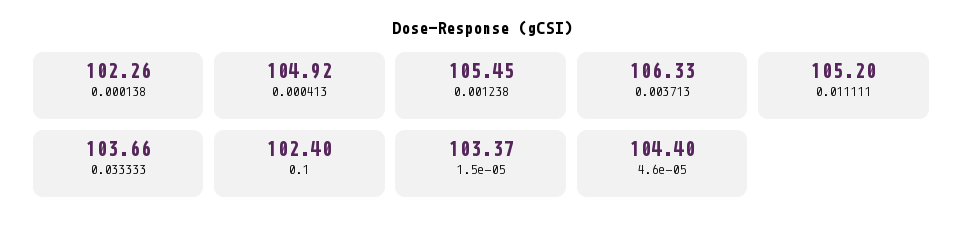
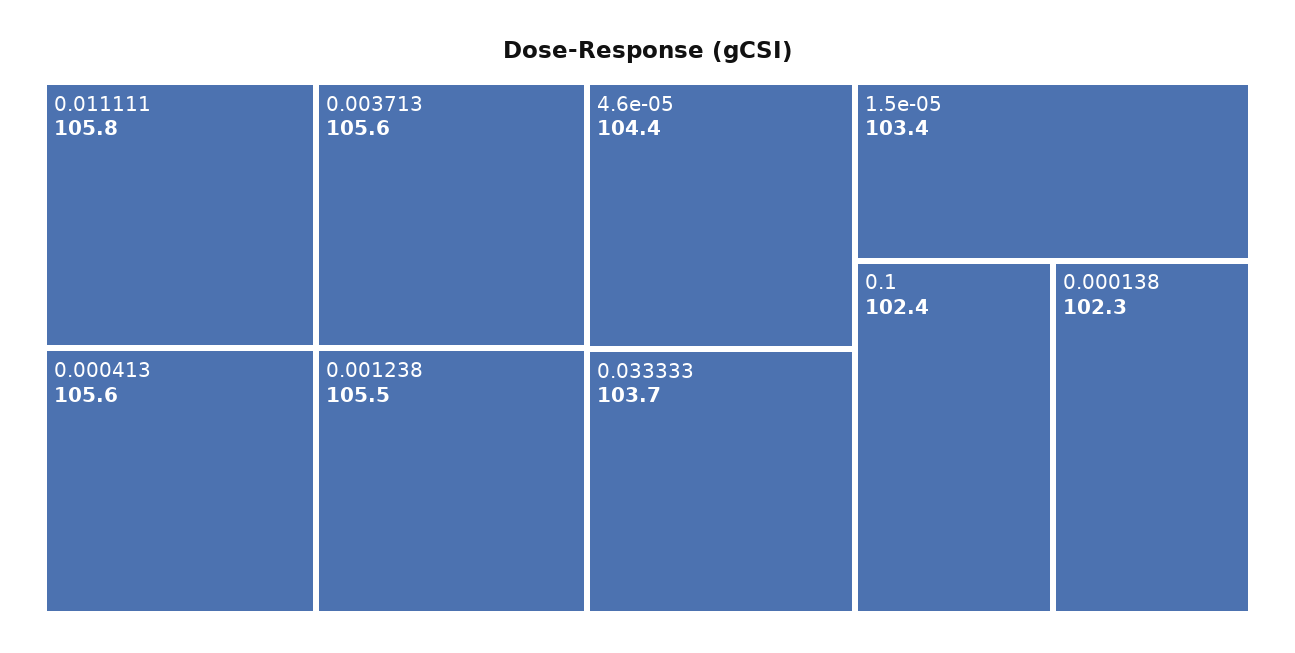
  {
    "0.000138": 102.26,
-   "0.000413": 104.92,
+   "0.000413": 105.6,
    "0.001238": 105.45,
-   "0.003713": 106.33,
+   "0.003713": 105.6,
-   "0.011111": 105.2,
+   "0.011111": 105.8,
    "0.033333": 103.66,
    "0.1": 102.4,
    "1.5e-05": 103.37,
    "4.6e-05": 104.4
  }

